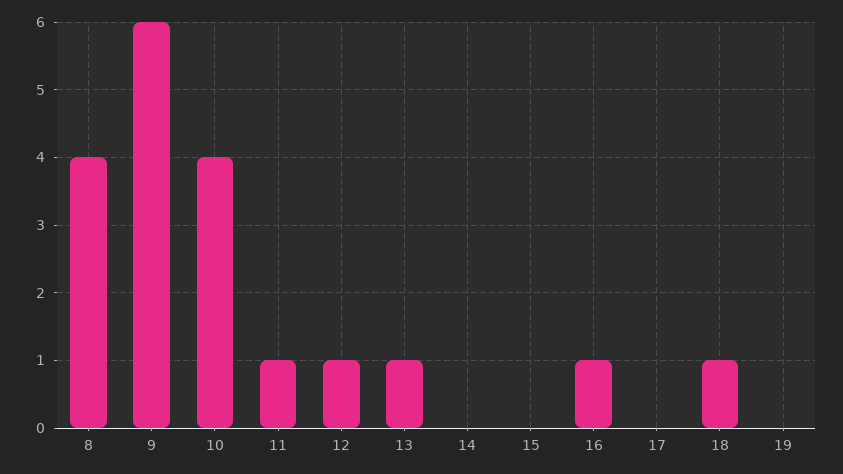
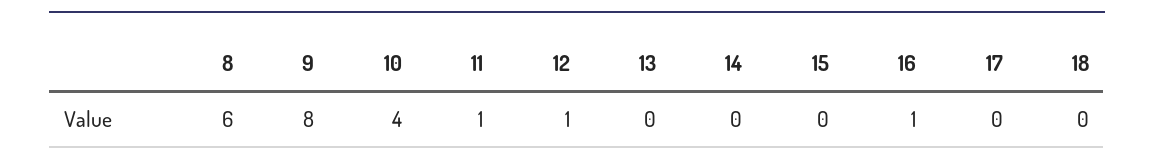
  {
-   "8": 4,
+   "8": 6,
-   "9": 6,
+   "9": 8,
    "10": 4,
    "11": 1,
    "12": 1,
-   "13": 1,
+   "13": 0,
    "14": 0,
    "15": 0,
    "16": 1,
    "17": 0,
-   "18": 1,
+   "18": 0
-   "19": 0
  }

